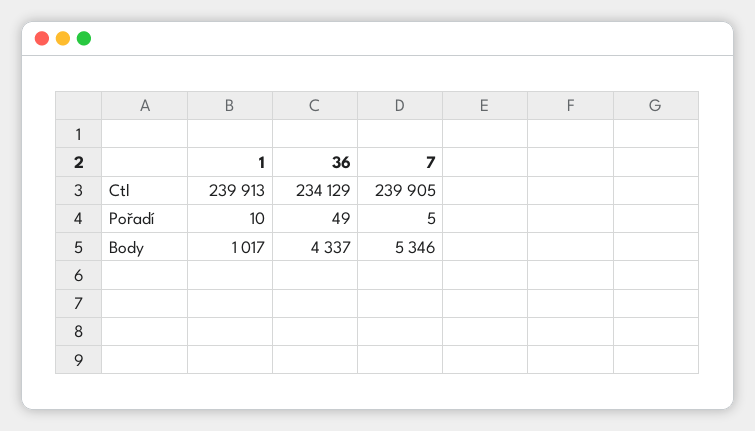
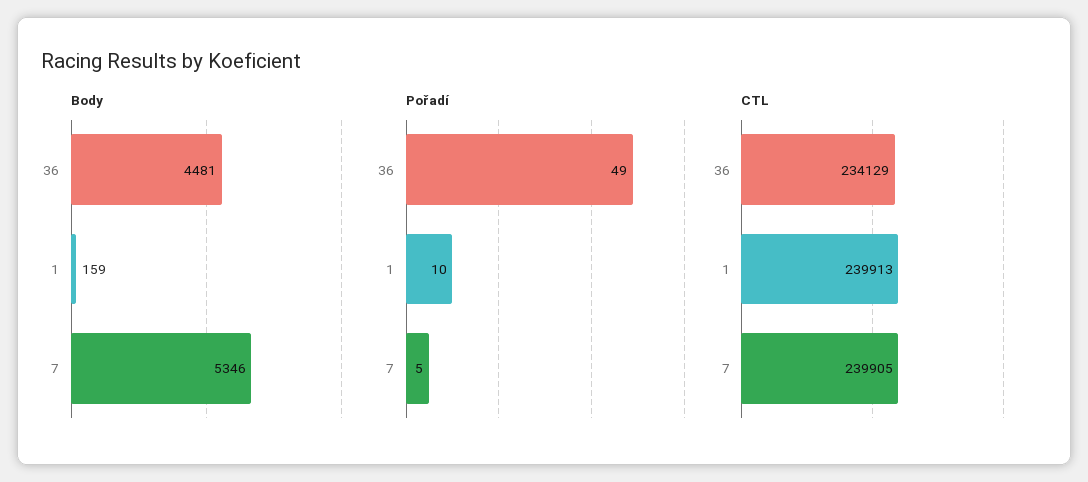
  {
    "Ctl": {
      "1": 239913,
      "36": 234129,
      "7": 239905
    },
    "Pořadí": {
      "1": 10,
      "36": 49,
      "7": 5
    },
    "Body": {
-     "1": 1017,
+     "1": 159,
-     "36": 4337,
+     "36": 4481,
      "7": 5346
    }
  }

